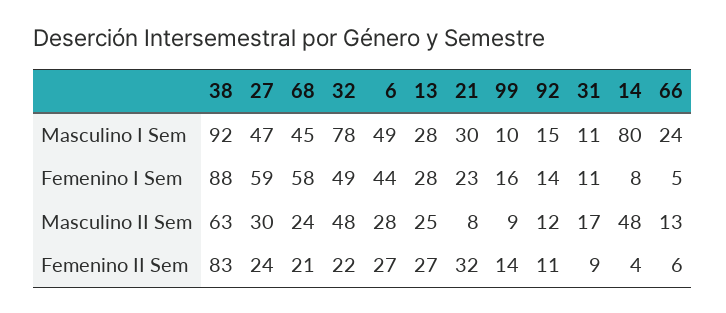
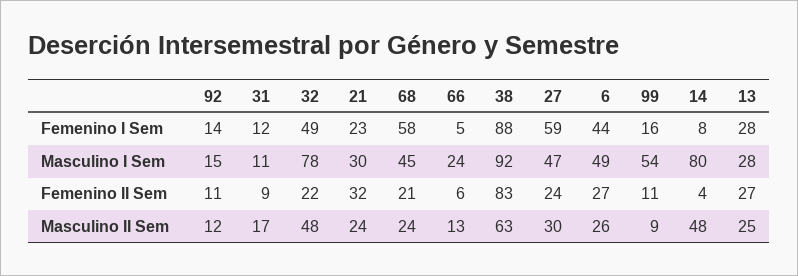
  {
    "38": {
      "Masculino I Sem": 92,
      "Femenino I Sem": 88,
      "Masculino II Sem": 63,
      "Femenino II Sem": 83
    },
    "27": {
      "Masculino I Sem": 47,
      "Femenino I Sem": 59,
      "Masculino II Sem": 30,
      "Femenino II Sem": 24
    },
    "68": {
      "Masculino I Sem": 45,
      "Femenino I Sem": 58,
      "Masculino II Sem": 24,
      "Femenino II Sem": 21
    },
    "32": {
      "Masculino I Sem": 78,
      "Femenino I Sem": 49,
      "Masculino II Sem": 48,
      "Femenino II Sem": 22
    },
    "6": {
      "Masculino I Sem": 49,
      "Femenino I Sem": 44,
-     "Masculino II Sem": 28,
+     "Masculino II Sem": 26,
      "Femenino II Sem": 27
    },
    "13": {
      "Masculino I Sem": 28,
      "Femenino I Sem": 28,
      "Masculino II Sem": 25,
      "Femenino II Sem": 27
    },
    "21": {
      "Masculino I Sem": 30,
      "Femenino I Sem": 23,
-     "Masculino II Sem": 8,
+     "Masculino II Sem": 24,
      "Femenino II Sem": 32
    },
    "99": {
-     "Masculino I Sem": 10,
+     "Masculino I Sem": 54,
      "Femenino I Sem": 16,
      "Masculino II Sem": 9,
-     "Femenino II Sem": 14
+     "Femenino II Sem": 11
    },
    "92": {
      "Masculino I Sem": 15,
      "Femenino I Sem": 14,
      "Masculino II Sem": 12,
      "Femenino II Sem": 11
    },
    "31": {
      "Masculino I Sem": 11,
-     "Femenino I Sem": 11,
+     "Femenino I Sem": 12,
      "Masculino II Sem": 17,
      "Femenino II Sem": 9
    },
    "14": {
      "Masculino I Sem": 80,
      "Femenino I Sem": 8,
      "Masculino II Sem": 48,
      "Femenino II Sem": 4
    },
    "66": {
      "Masculino I Sem": 24,
      "Femenino I Sem": 5,
      "Masculino II Sem": 13,
      "Femenino II Sem": 6
    }
  }

